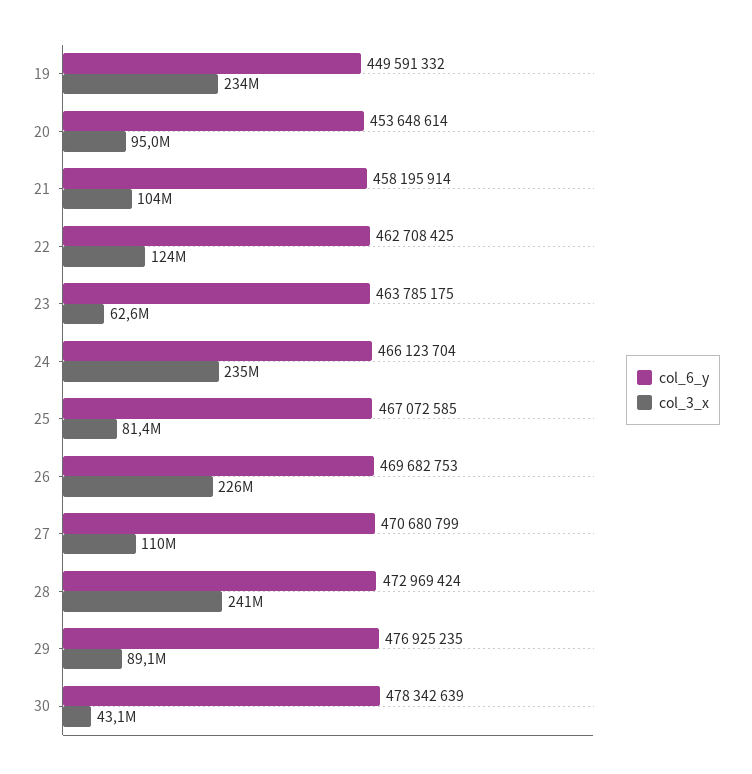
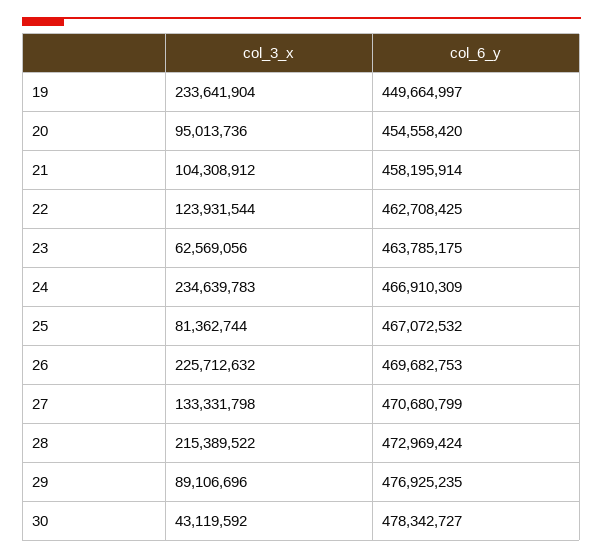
  {
    "col_6_y": {
-     "19": 449591332,
+     "19": 449664997,
-     "20": 453648614,
+     "20": 454558420,
      "21": 458195914,
      "22": 462708425,
      "23": 463785175,
-     "24": 466123704,
+     "24": 466910309,
-     "25": 467072585,
+     "25": 467072532,
      "26": 469682753,
      "27": 470680799,
      "28": 472969424,
      "29": 476925235,
-     "30": 478342639
+     "30": 478342727
    },
    "col_3_x": {
      "19": 233641904,
      "20": 95013736,
      "21": 104308912,
      "22": 123931544,
      "23": 62569056,
      "24": 234639783,
      "25": 81362744,
      "26": 225712632,
-     "27": 110000000,
+     "27": 133331798,
-     "28": 241000000,
+     "28": 215389522,
      "29": 89106696,
      "30": 43119592
    }
  }

